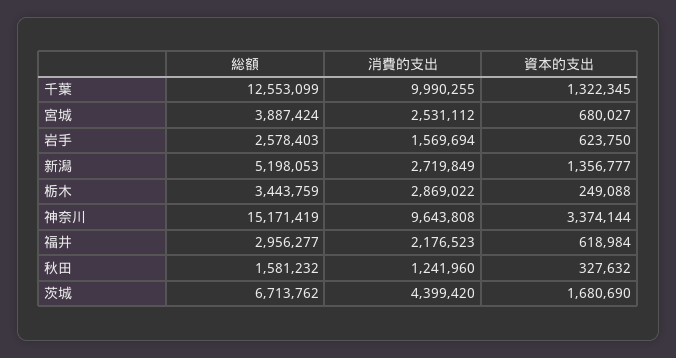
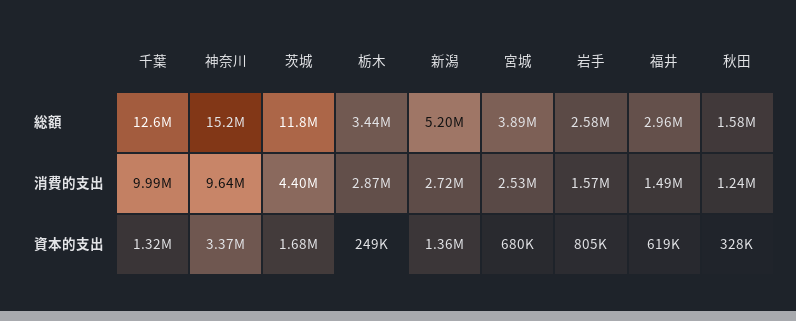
  {
    "総額": {
      "千葉": 12553099,
      "宮城": 3887424,
      "岩手": 2578403,
      "新潟": 5198053,
      "栃木": 3443759,
      "神奈川": 15171419,
      "福井": 2956277,
      "秋田": 1581232,
-     "茨城": 6713762
+     "茨城": 11800000
    },
    "消費的支出": {
      "千葉": 9990255,
      "宮城": 2531112,
      "岩手": 1569694,
      "新潟": 2719849,
      "栃木": 2869022,
      "神奈川": 9643808,
-     "福井": 2176523,
+     "福井": 1490000,
      "秋田": 1241960,
      "茨城": 4399420
    },
    "資本的支出": {
      "千葉": 1322345,
      "宮城": 680027,
-     "岩手": 623750,
+     "岩手": 805000,
      "新潟": 1356777,
      "栃木": 249088,
      "神奈川": 3374144,
      "福井": 618984,
      "秋田": 327632,
      "茨城": 1680690
    }
  }

